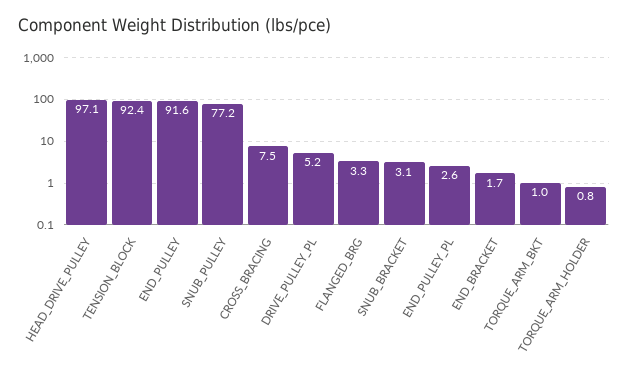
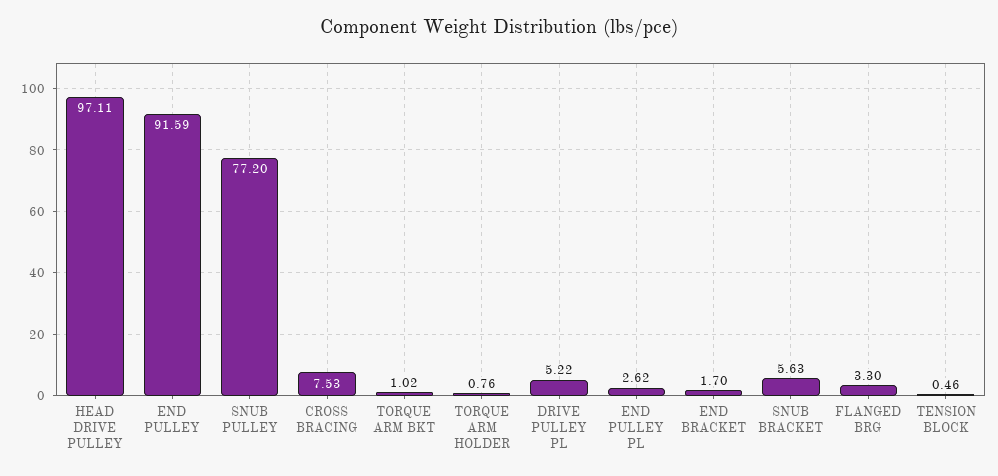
  {
    "HEAD_DRIVE_PULLEY": 97.11,
-   "TENSION_BLOCK": 92.4,
+   "TENSION_BLOCK": 0.46,
    "END_PULLEY": 91.59,
    "SNUB_PULLEY": 77.2,
    "CROSS_BRACING": 7.53,
    "DRIVE_PULLEY_PL": 5.22,
    "FLANGED_BRG": 3.3,
-   "SNUB_BRACKET": 3.1,
+   "SNUB_BRACKET": 5.63,
    "END_PULLEY_PL": 2.62,
    "END_BRACKET": 1.7,
    "TORQUE_ARM_BKT": 1.02,
    "TORQUE_ARM_HOLDER": 0.76
  }

